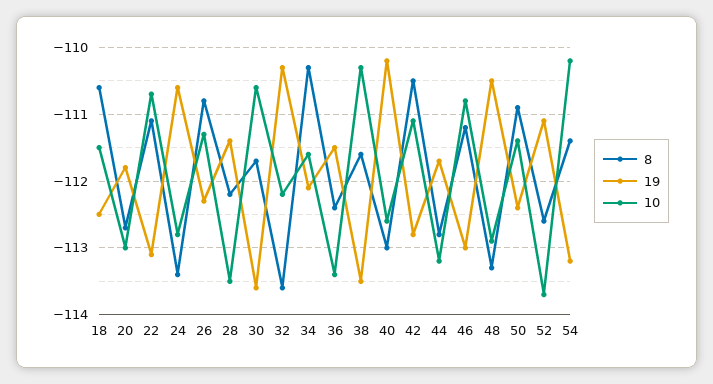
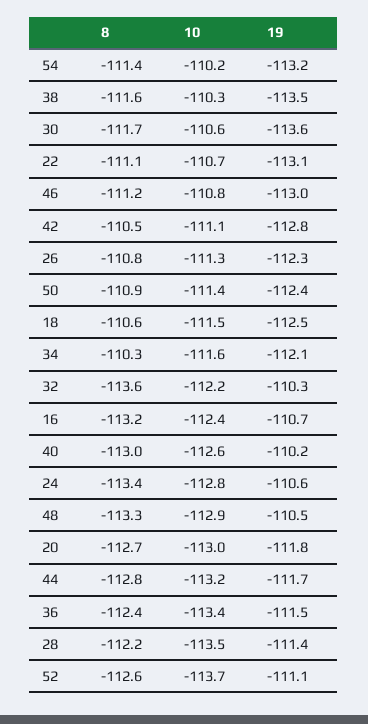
  {
    "8": {
      "18": -110.6,
      "20": -112.7,
      "22": -111.1,
      "24": -113.4,
      "26": -110.8,
      "28": -112.2,
      "30": -111.7,
      "32": -113.6,
      "34": -110.3,
      "36": -112.4,
      "38": -111.6,
      "40": -113,
      "42": -110.5,
      "44": -112.8,
      "46": -111.2,
      "48": -113.3,
      "50": -110.9,
      "52": -112.6,
-     "54": -111.4
+     "54": -111.4,
+     "16": -113.2
    },
    "19": {
      "18": -112.5,
      "20": -111.8,
      "22": -113.1,
      "24": -110.6,
      "26": -112.3,
      "28": -111.4,
      "30": -113.6,
      "32": -110.3,
      "34": -112.1,
      "36": -111.5,
      "38": -113.5,
      "40": -110.2,
      "42": -112.8,
      "44": -111.7,
      "46": -113,
      "48": -110.5,
      "50": -112.4,
      "52": -111.1,
-     "54": -113.2
+     "54": -113.2,
+     "16": -110.7
    },
    "10": {
      "18": -111.5,
      "20": -113,
      "22": -110.7,
      "24": -112.8,
      "26": -111.3,
      "28": -113.5,
      "30": -110.6,
      "32": -112.2,
      "34": -111.6,
      "36": -113.4,
      "38": -110.3,
      "40": -112.6,
      "42": -111.1,
      "44": -113.2,
      "46": -110.8,
      "48": -112.9,
      "50": -111.4,
      "52": -113.7,
-     "54": -110.2
+     "54": -110.2,
+     "16": -112.4
    }
  }

